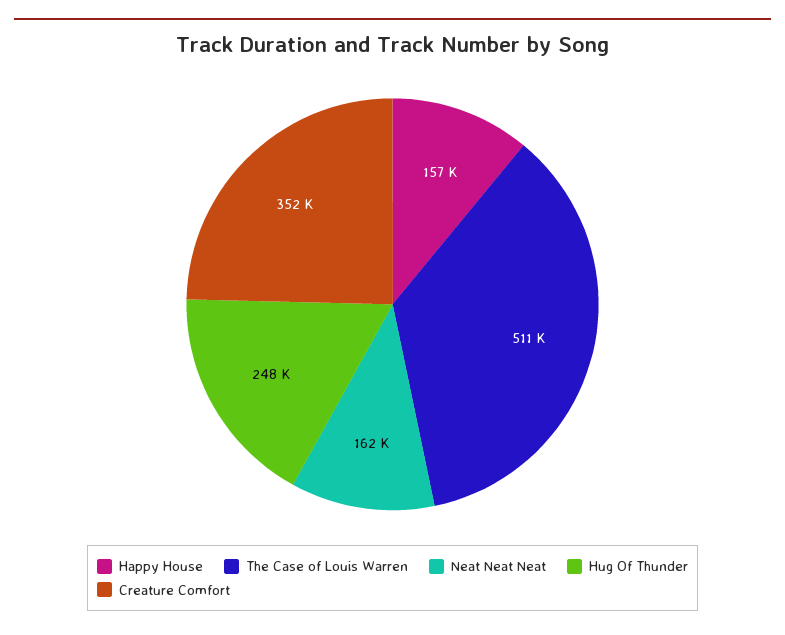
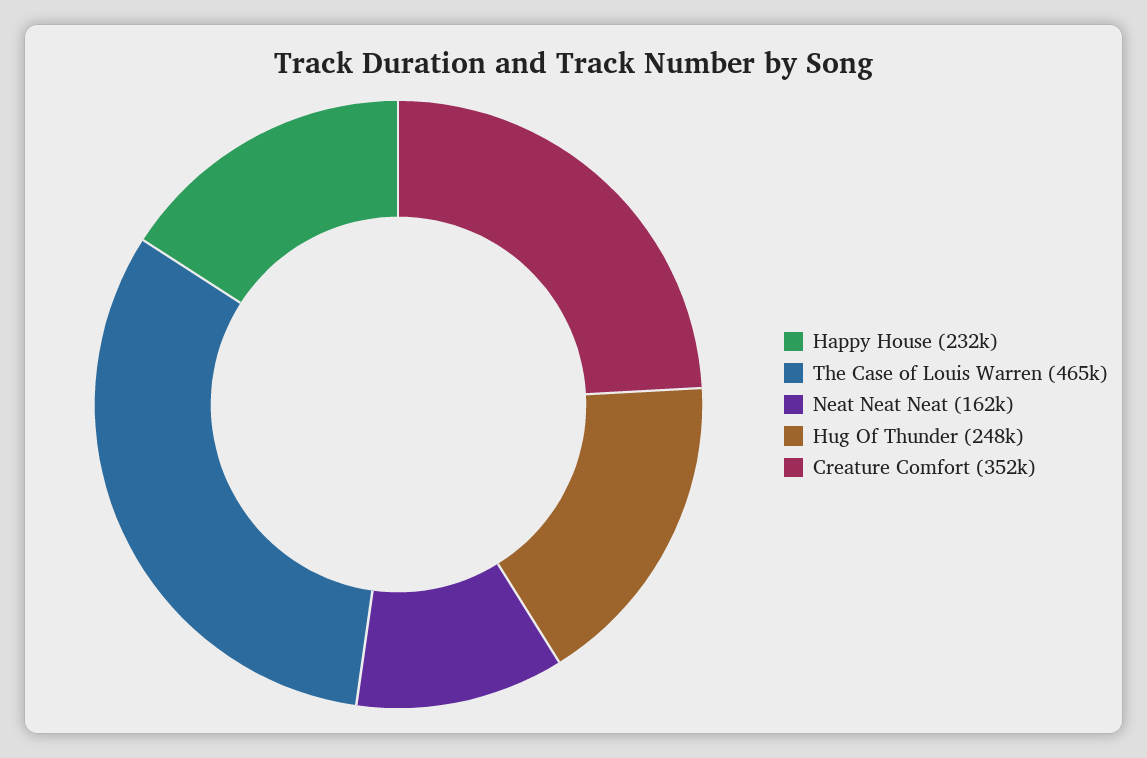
  {
-   "Happy House": 157000,
+   "Happy House": 232000,
-   "The Case of Louis Warren": 511000,
+   "The Case of Louis Warren": 465000,
    "Neat Neat Neat": 162000,
    "Hug Of Thunder": 248000,
    "Creature Comfort": 352000
  }

